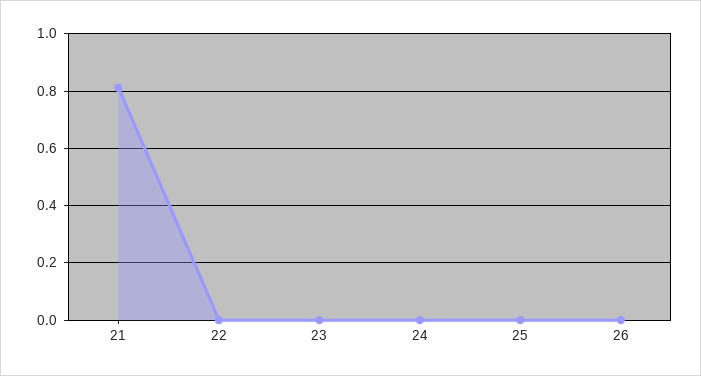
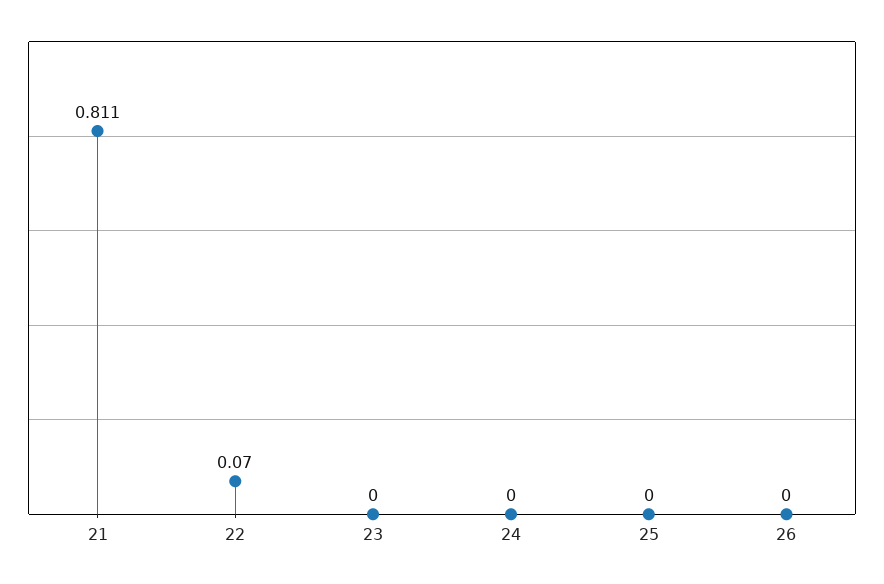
  {
    "21": 0.811,
-   "22": 0,
+   "22": 0.07,
    "23": 0,
    "24": 0,
    "25": 0,
    "26": 0
  }

